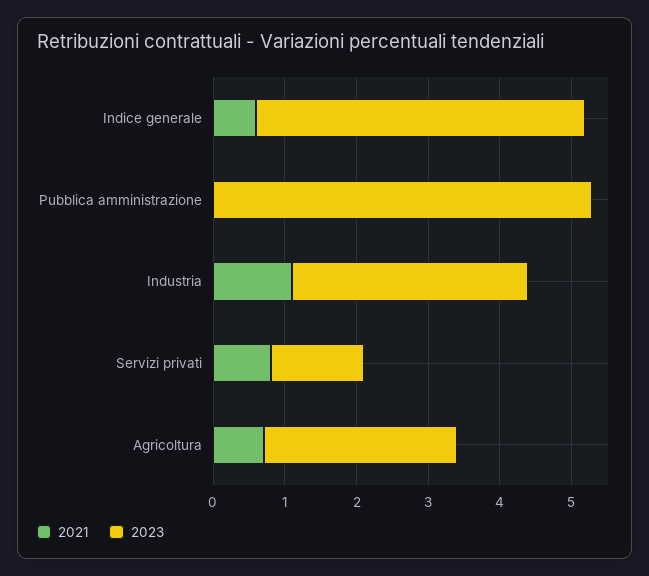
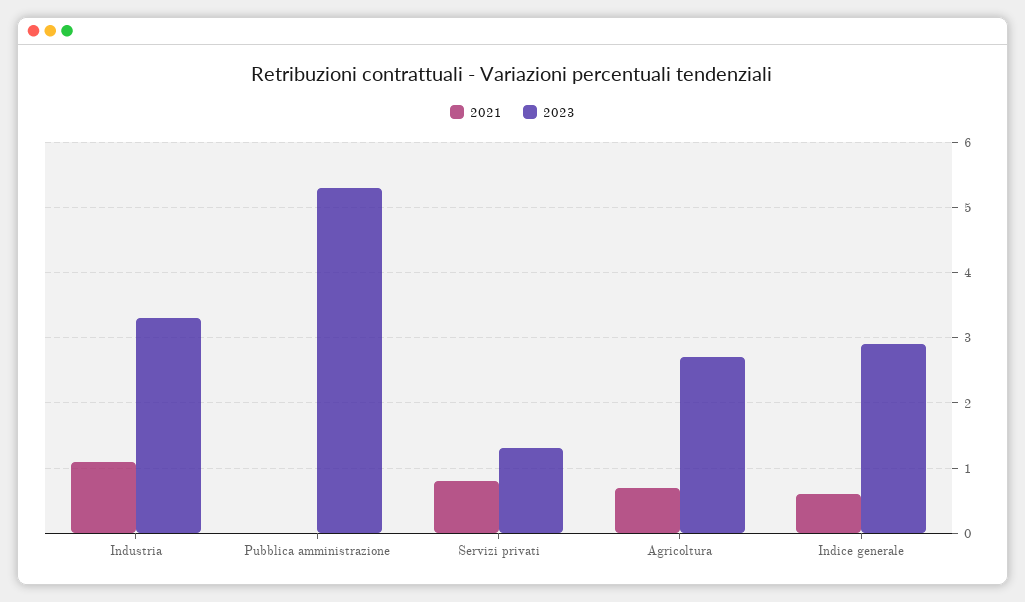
  {
    "2021": {
      "Indice generale": 0.6,
      "Pubblica amministrazione": 0,
      "Industria": 1.1,
      "Servizi privati": 0.8,
      "Agricoltura": 0.7
    },
    "2023": {
-     "Indice generale": 4.5,
+     "Indice generale": 2.9,
      "Pubblica amministrazione": 5.3,
      "Industria": 3.3,
      "Servizi privati": 1.3,
      "Agricoltura": 2.7
    }
  }

